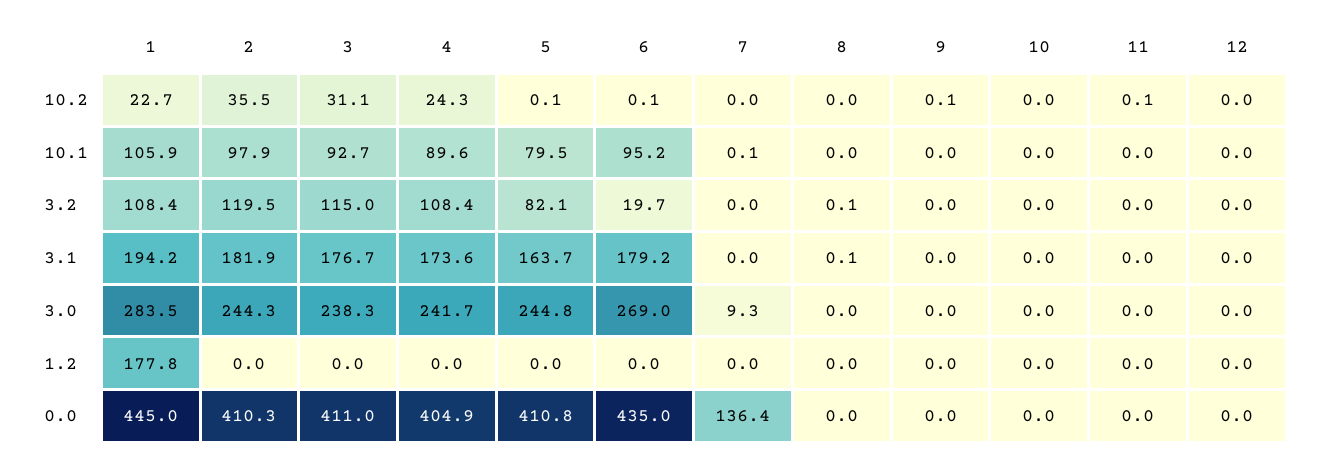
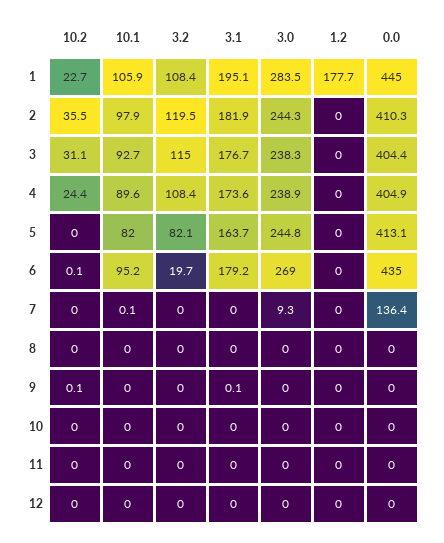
  {
    "1": {
      "10.2": 22.7,
      "10.1": 105.9,
      "3.2": 108.4,
-     "3.1": 194.2,
+     "3.1": 195.1,
      "3.0": 283.5,
-     "1.2": 177.8,
+     "1.2": 177.7,
      "0.0": 445
    },
    "2": {
      "10.2": 35.5,
      "10.1": 97.9,
      "3.2": 119.5,
      "3.1": 181.9,
      "3.0": 244.3,
      "1.2": 0,
      "0.0": 410.3
    },
    "3": {
      "10.2": 31.1,
      "10.1": 92.7,
      "3.2": 115,
      "3.1": 176.7,
      "3.0": 238.3,
      "1.2": 0,
-     "0.0": 411
+     "0.0": 404.4
    },
    "4": {
-     "10.2": 24.3,
+     "10.2": 24.4,
      "10.1": 89.6,
      "3.2": 108.4,
      "3.1": 173.6,
-     "3.0": 241.7,
+     "3.0": 238.9,
      "1.2": 0,
      "0.0": 404.9
    },
    "5": {
-     "10.2": 0.1,
+     "10.2": 0,
-     "10.1": 79.5,
+     "10.1": 82,
      "3.2": 82.1,
      "3.1": 163.7,
      "3.0": 244.8,
      "1.2": 0,
-     "0.0": 410.8
+     "0.0": 413.1
    },
    "6": {
      "10.2": 0.1,
      "10.1": 95.2,
      "3.2": 19.7,
      "3.1": 179.2,
      "3.0": 269,
      "1.2": 0,
      "0.0": 435
    },
    "7": {
      "10.2": 0,
      "10.1": 0.1,
      "3.2": 0,
      "3.1": 0,
      "3.0": 9.3,
      "1.2": 0,
      "0.0": 136.4
    },
    "8": {
      "10.2": 0,
      "10.1": 0,
-     "3.2": 0.1,
+     "3.2": 0,
-     "3.1": 0.1,
+     "3.1": 0,
      "3.0": 0,
      "1.2": 0,
      "0.0": 0
    },
    "9": {
      "10.2": 0.1,
      "10.1": 0,
      "3.2": 0,
-     "3.1": 0,
+     "3.1": 0.1,
      "3.0": 0,
      "1.2": 0,
      "0.0": 0
    },
    "10": {
      "10.2": 0,
      "10.1": 0,
      "3.2": 0,
      "3.1": 0,
      "3.0": 0,
      "1.2": 0,
      "0.0": 0
    },
    "11": {
-     "10.2": 0.1,
+     "10.2": 0,
      "10.1": 0,
      "3.2": 0,
      "3.1": 0,
      "3.0": 0,
      "1.2": 0,
      "0.0": 0
    },
    "12": {
      "10.2": 0,
      "10.1": 0,
      "3.2": 0,
      "3.1": 0,
      "3.0": 0,
      "1.2": 0,
      "0.0": 0
    }
  }

